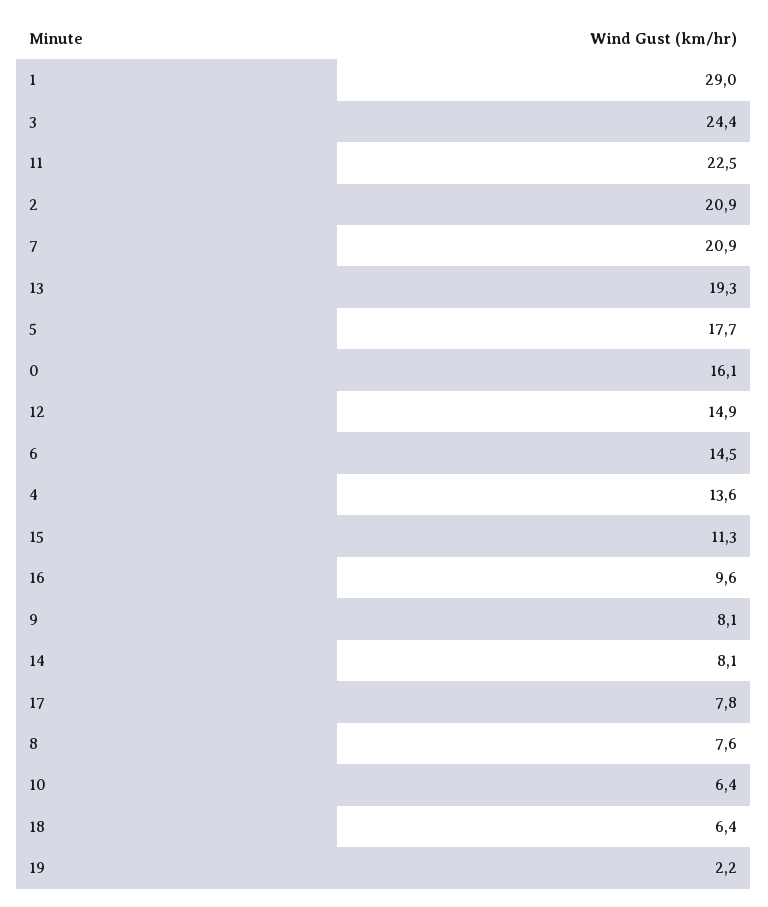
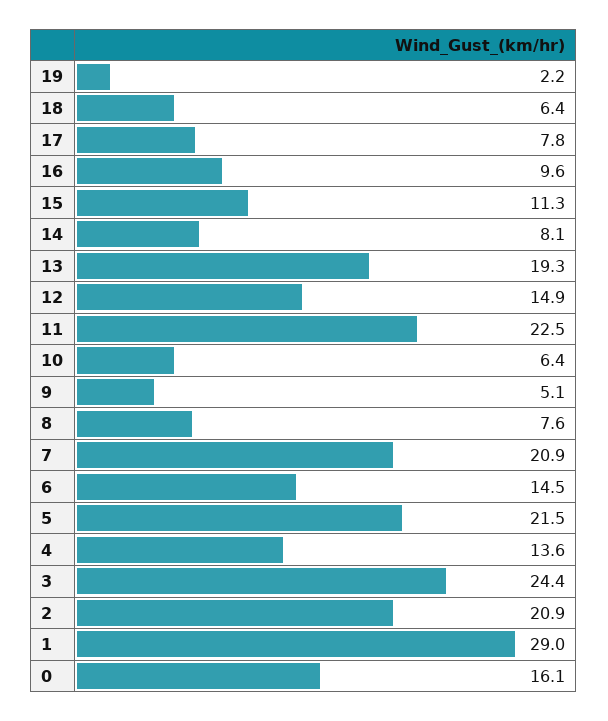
  {
    "1": 29,
    "3": 24.4,
    "11": 22.5,
    "2": 20.9,
    "7": 20.9,
    "13": 19.3,
-   "5": 17.7,
+   "5": 21.5,
    "0": 16.1,
    "12": 14.9,
    "6": 14.5,
    "4": 13.6,
    "15": 11.3,
    "16": 9.6,
-   "9": 8.1,
+   "9": 5.1,
    "14": 8.1,
    "17": 7.8,
    "8": 7.6,
    "10": 6.4,
    "18": 6.4,
    "19": 2.2
  }

